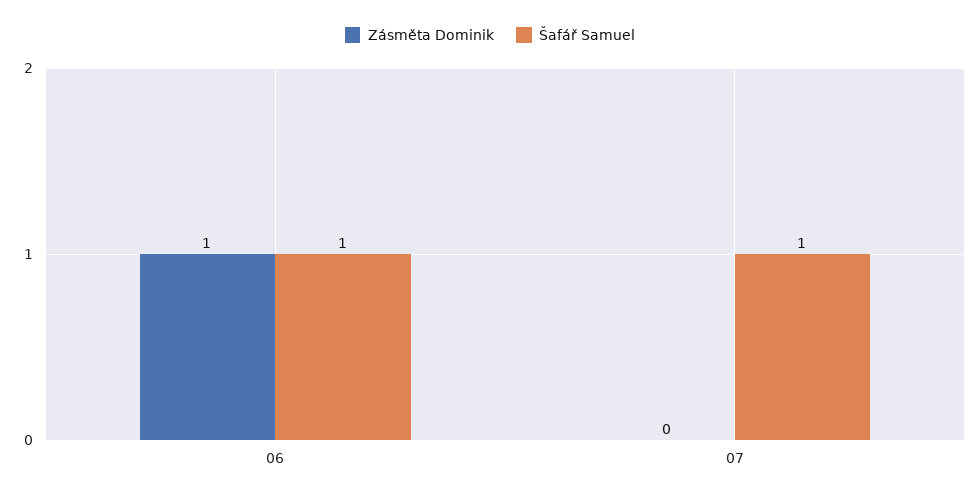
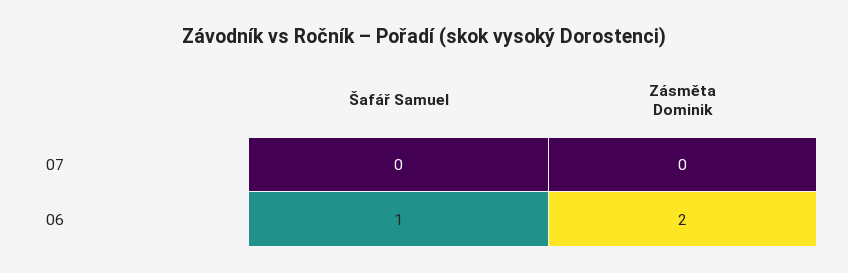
  {
    "Zásměta Dominik": {
-     "06": 1,
+     "06": 2,
      "07": 0
    },
    "Šafář Samuel": {
      "06": 1,
-     "07": 1
+     "07": 0
    }
  }

